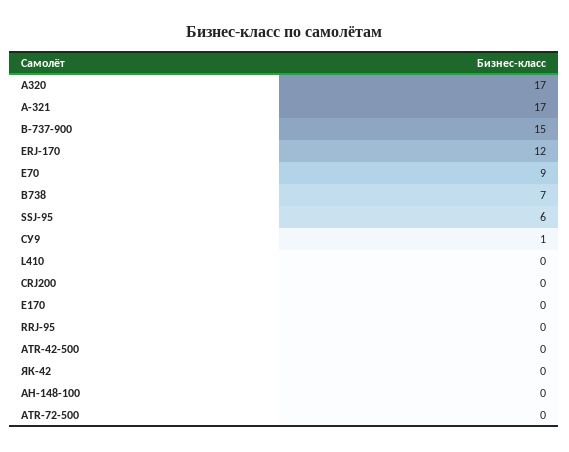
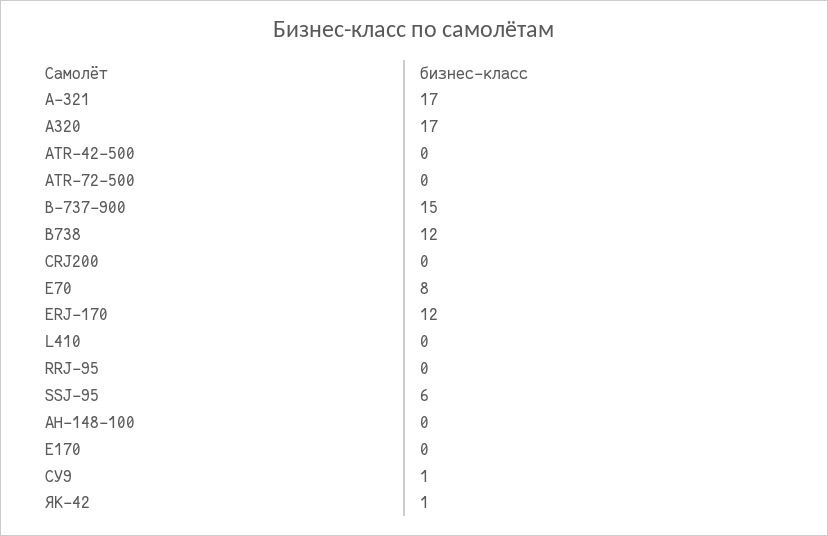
  {
    "A320": 17,
    "A-321": 17,
    "B-737-900": 15,
    "ERJ-170": 12,
-   "E70": 9,
+   "E70": 8,
-   "B738": 7,
+   "B738": 12,
    "SSJ-95": 6,
    "СУ9": 1,
    "L410": 0,
    "CRJ200": 0,
    "Е170": 0,
    "RRJ-95": 0,
    "ATR-42-500": 0,
-   "ЯК-42": 0,
+   "ЯК-42": 1,
    "АН-148-100": 0,
    "ATR-72-500": 0
  }

